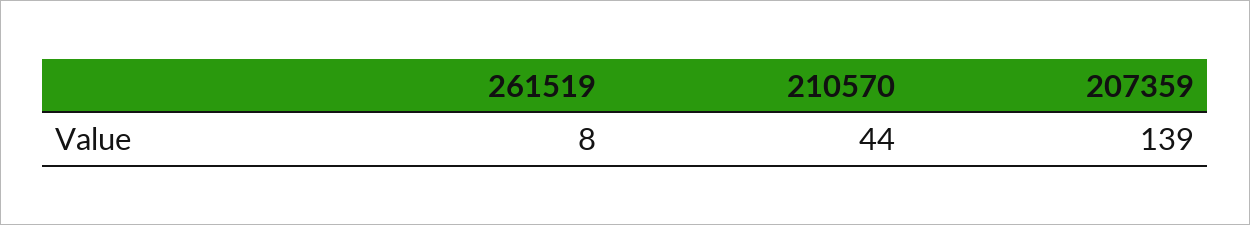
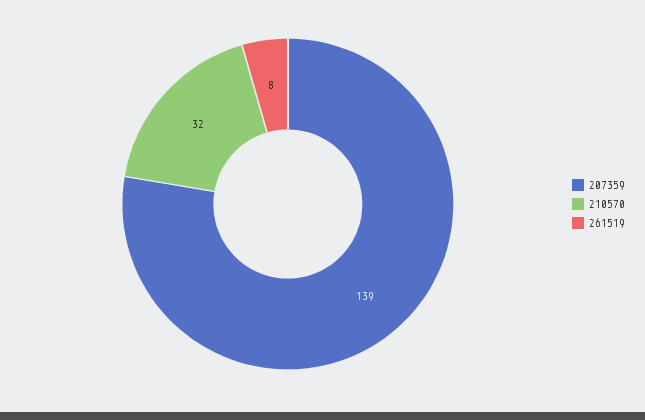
  {
    "261519": 8,
-   "210570": 44,
+   "210570": 32,
    "207359": 139
  }

